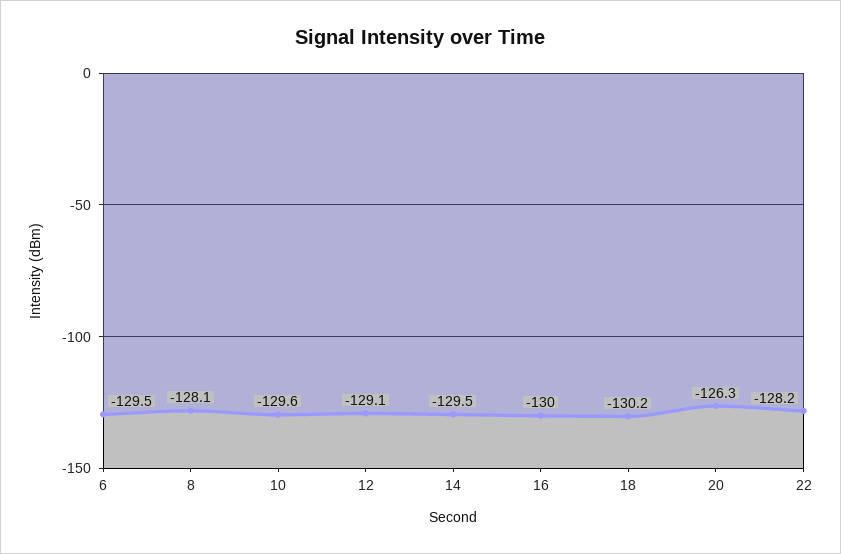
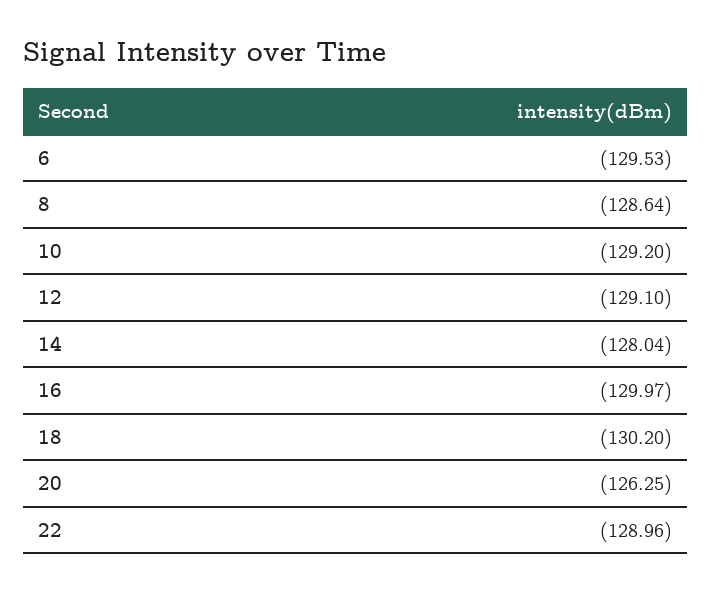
  {
    "6": -129.53,
-   "8": -128.1,
+   "8": -128.64,
-   "10": -129.6,
+   "10": -129.2,
    "12": -129.1,
-   "14": -129.5,
+   "14": -128.04,
    "16": -129.97,
    "18": -130.2,
    "20": -126.25,
-   "22": -128.2
+   "22": -128.96
  }

